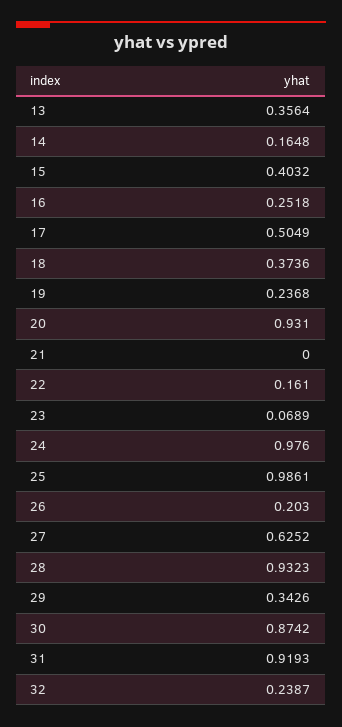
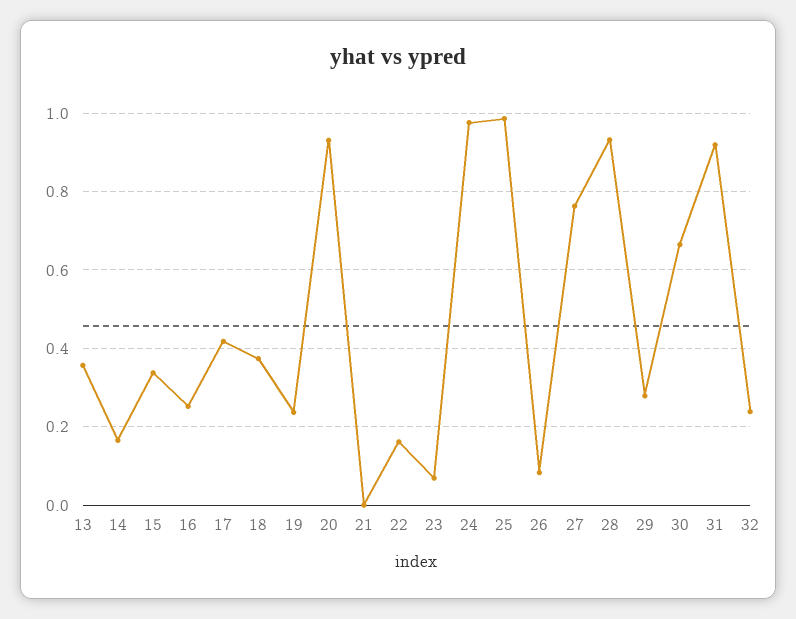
  {
    "13": 0.3564,
    "14": 0.1648,
-   "15": 0.4032,
+   "15": 0.34,
    "16": 0.2518,
-   "17": 0.5049,
+   "17": 0.42,
    "18": 0.3736,
    "19": 0.2368,
    "20": 0.931,
    "21": 0,
    "22": 0.161,
    "23": 0.0689,
    "24": 0.976,
    "25": 0.9861,
-   "26": 0.203,
+   "26": 0.08,
-   "27": 0.6252,
+   "27": 0.76,
    "28": 0.9323,
-   "29": 0.3426,
+   "29": 0.28,
-   "30": 0.8742,
+   "30": 0.66,
    "31": 0.9193,
    "32": 0.2387
  }

